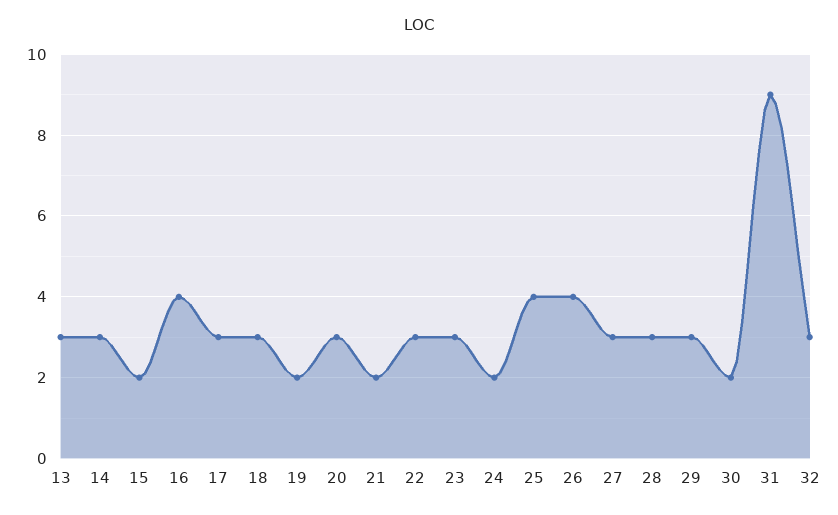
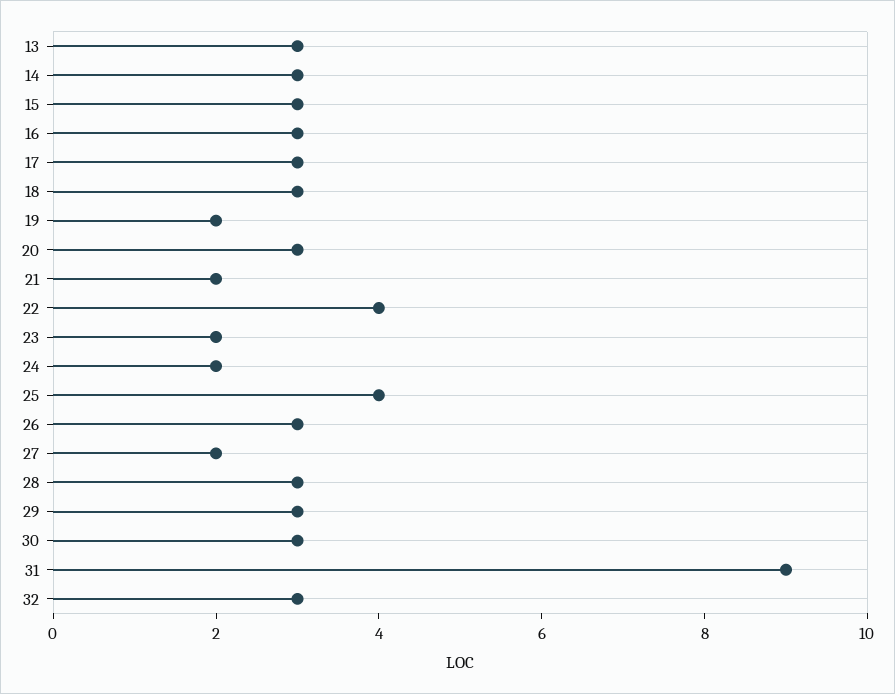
  {
    "13": 3,
    "14": 3,
-   "15": 2,
+   "15": 3,
-   "16": 4,
+   "16": 3,
    "17": 3,
    "18": 3,
    "19": 2,
    "20": 3,
    "21": 2,
-   "22": 3,
+   "22": 4,
-   "23": 3,
+   "23": 2,
    "24": 2,
    "25": 4,
-   "26": 4,
+   "26": 3,
-   "27": 3,
+   "27": 2,
    "28": 3,
    "29": 3,
-   "30": 2,
+   "30": 3,
    "31": 9,
    "32": 3
  }

